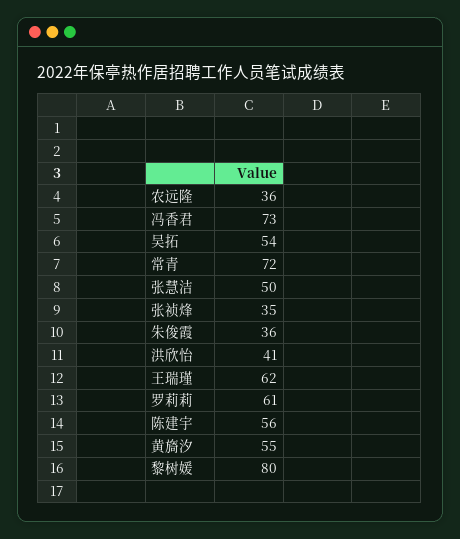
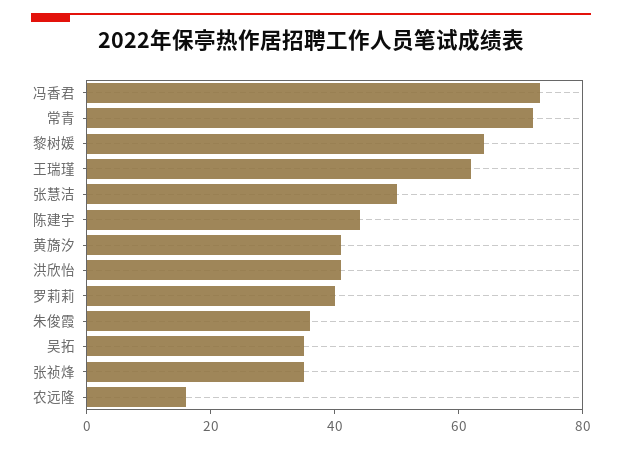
  {
-   "农远隆": 36,
+   "农远隆": 15,
    "冯香君": 73,
-   "吴拓": 54,
+   "吴拓": 35,
    "常青": 72,
    "张慧洁": 50,
    "张祯烽": 35,
    "朱俊霞": 36,
    "洪欣怡": 41,
    "王瑞瑾": 62,
-   "罗莉莉": 61,
+   "罗莉莉": 40,
-   "陈建宇": 56,
+   "陈建宇": 45,
-   "黄旖汐": 55,
+   "黄旖汐": 40,
-   "黎树媛": 80
+   "黎树媛": 65
  }

